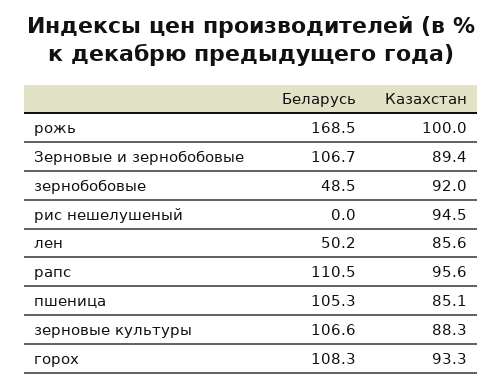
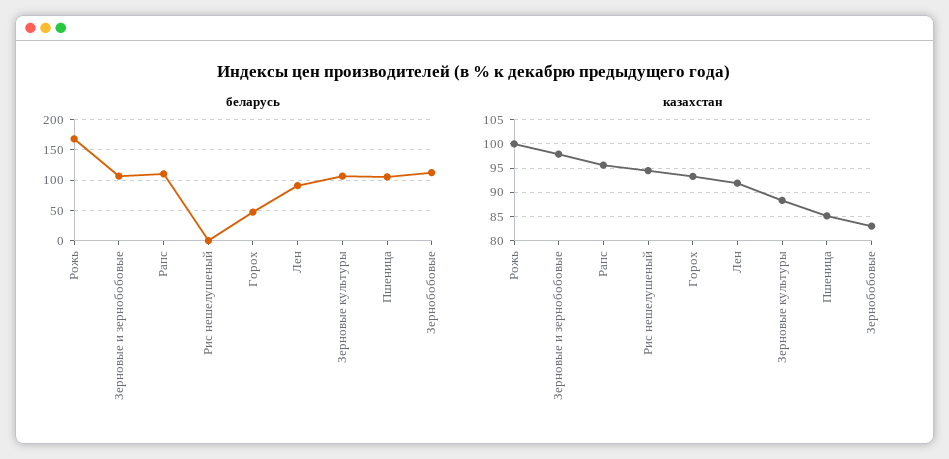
  {
    "Беларусь": {
      "рожь": 168.5,
      "Зерновые и зернобобовые": 106.7,
-     "зернобобовые": 48.5,
+     "зернобобовые": 110,
      "рис нешелушеный": 0,
-     "лен": 50.2,
+     "лен": 90,
      "рапс": 110.5,
      "пшеница": 105.3,
      "зерновые культуры": 106.6,
-     "горох": 108.3
+     "горох": 50
    },
    "Казахстан": {
      "рожь": 100,
-     "Зерновые и зернобобовые": 89.4,
+     "Зерновые и зернобобовые": 97.5,
-     "зернобобовые": 92,
+     "зернобобовые": 82.5,
      "рис нешелушеный": 94.5,
-     "лен": 85.6,
+     "лен": 92.5,
      "рапс": 95.6,
      "пшеница": 85.1,
      "зерновые культуры": 88.3,
      "горох": 93.3
    }
  }

